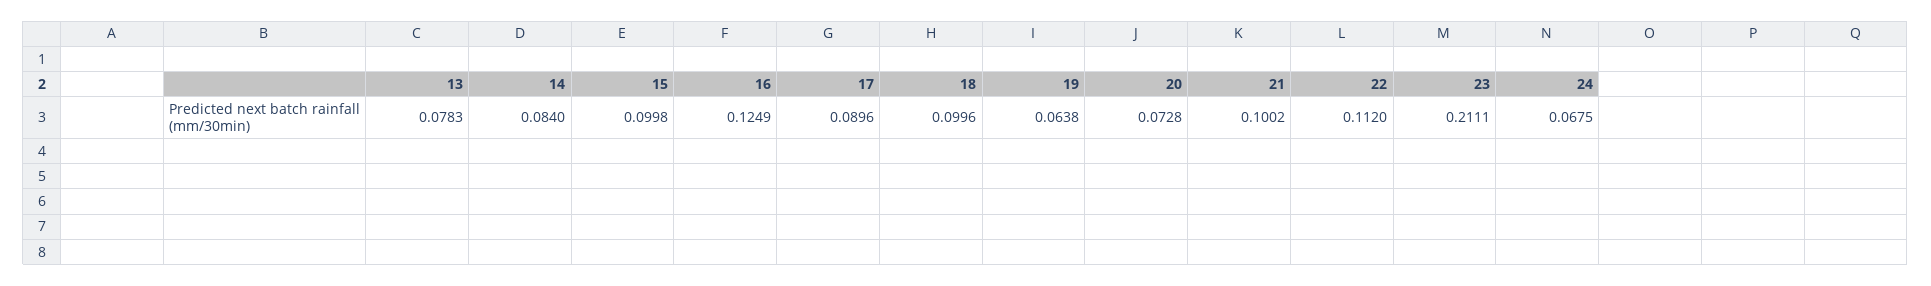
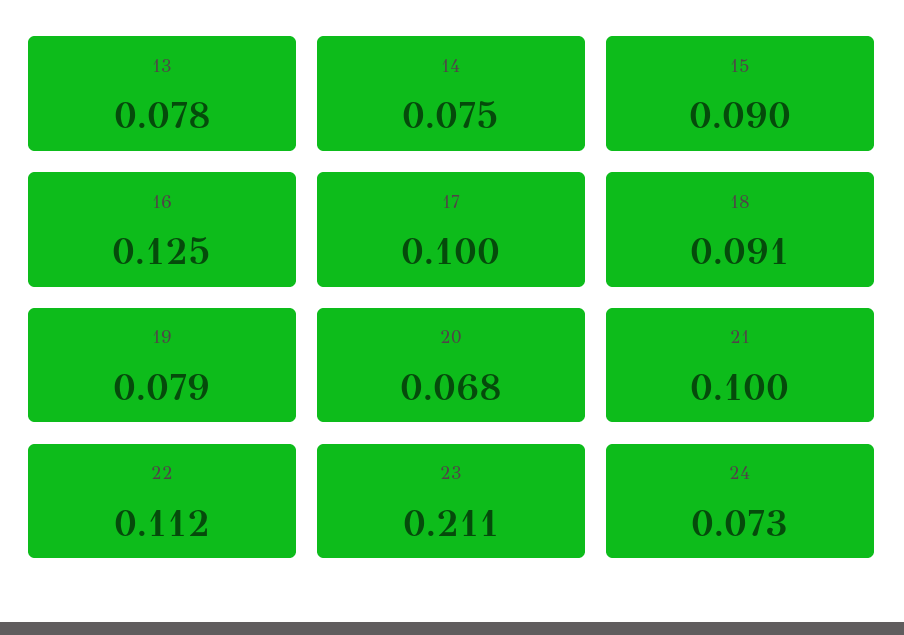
  {
    "13": 0.0783,
-   "14": 0.084,
+   "14": 0.075,
-   "15": 0.0998,
+   "15": 0.09,
    "16": 0.1249,
-   "17": 0.0896,
+   "17": 0.1,
-   "18": 0.0996,
+   "18": 0.091,
-   "19": 0.0638,
+   "19": 0.079,
-   "20": 0.0728,
+   "20": 0.068,
    "21": 0.1002,
    "22": 0.112,
    "23": 0.2111,
-   "24": 0.0675
+   "24": 0.073
  }

